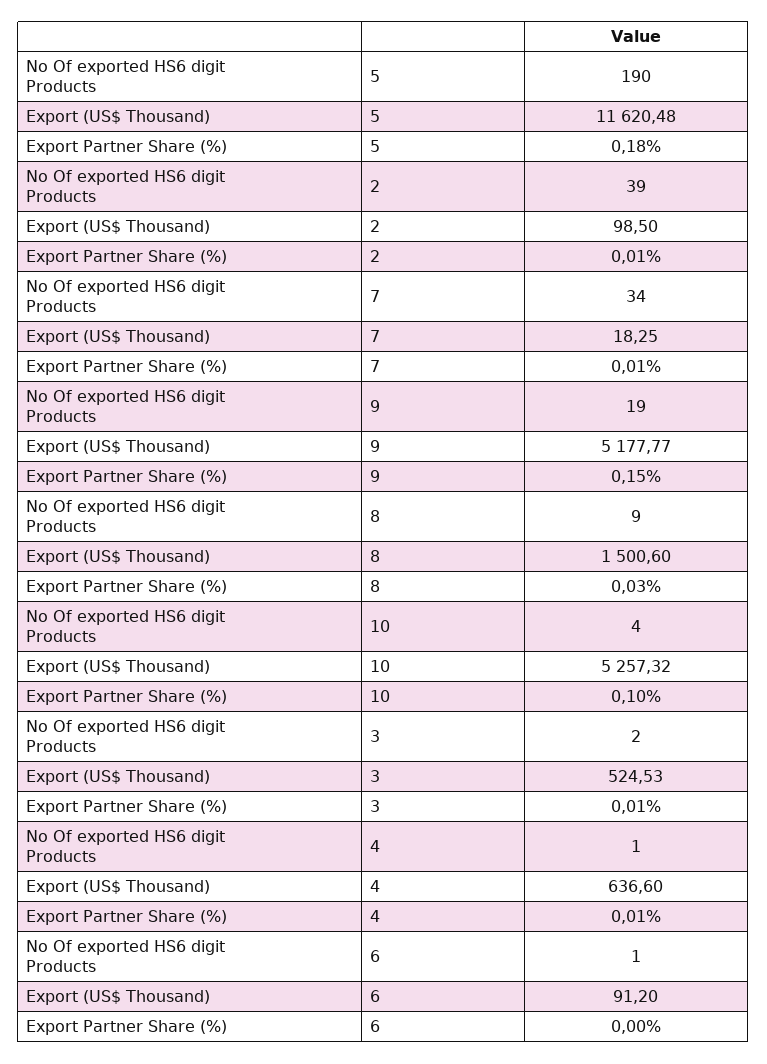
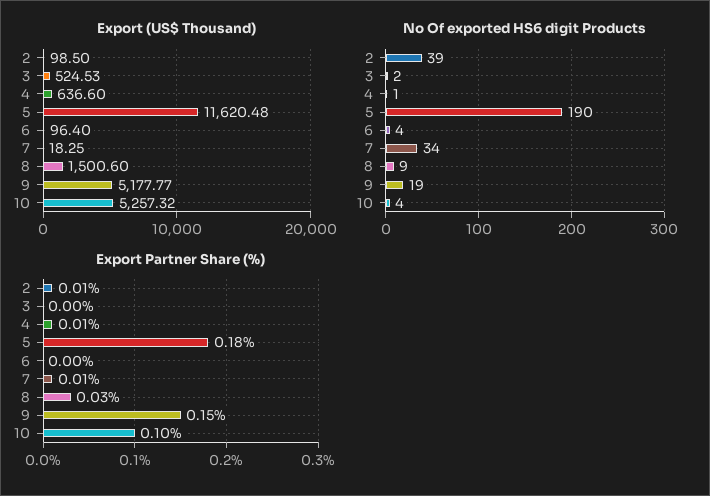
  {
    "No Of exported HS6 digit Products": {
      "5": 190,
      "2": 39,
      "7": 34,
      "9": 19,
      "8": 9,
      "10": 4,
      "3": 2,
      "4": 1,
-     "6": 1
+     "6": 4
    },
    "Export (US$ Thousand)": {
      "5": 11620.48,
      "2": 98.5,
      "7": 18.25,
      "9": 5177.77,
      "8": 1500.6,
      "10": 5257.32,
      "3": 524.53,
      "4": 636.6,
-     "6": 91.2
+     "6": 96.4
    },
    "Export Partner Share (%)": {
      "5": 0.18,
      "2": 0.01,
      "7": 0.01,
      "9": 0.15,
      "8": 0.03,
      "10": 0.1,
-     "3": 0.01,
+     "3": 0,
      "4": 0.01,
      "6": 0
    }
  }

